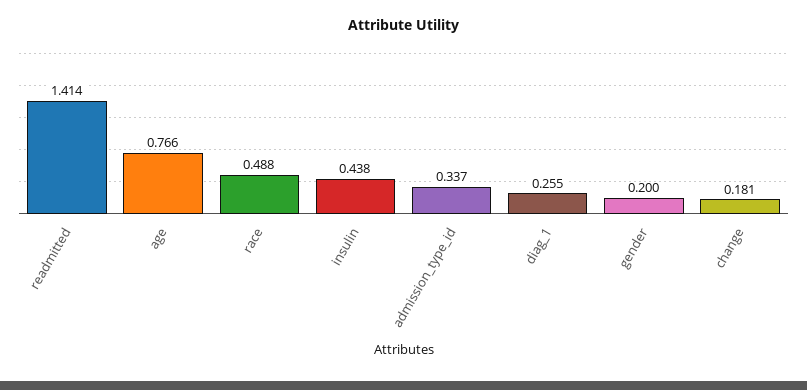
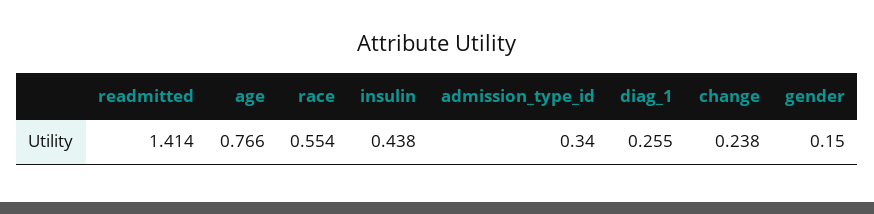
  {
    "readmitted": 1.414,
    "age": 0.766,
-   "race": 0.488,
+   "race": 0.554,
    "insulin": 0.438,
-   "admission_type_id": 0.337,
+   "admission_type_id": 0.34,
    "diag_1": 0.255,
-   "gender": 0.2,
+   "gender": 0.15,
-   "change": 0.181
+   "change": 0.238
  }

